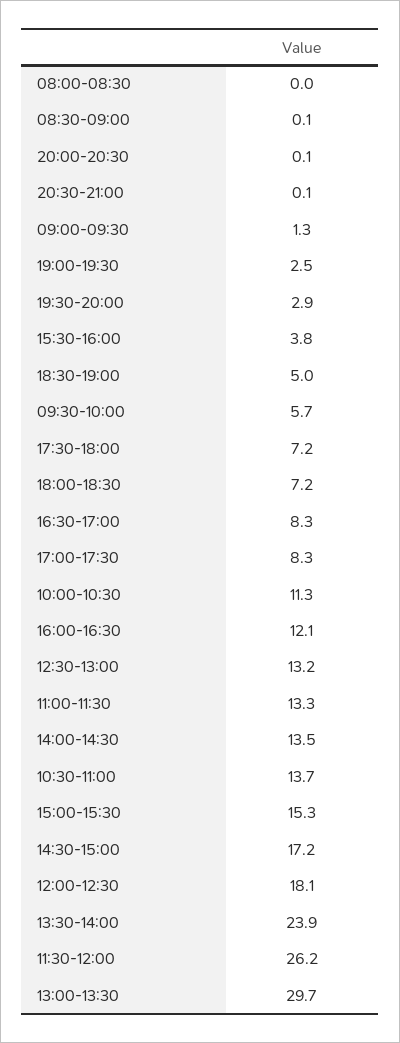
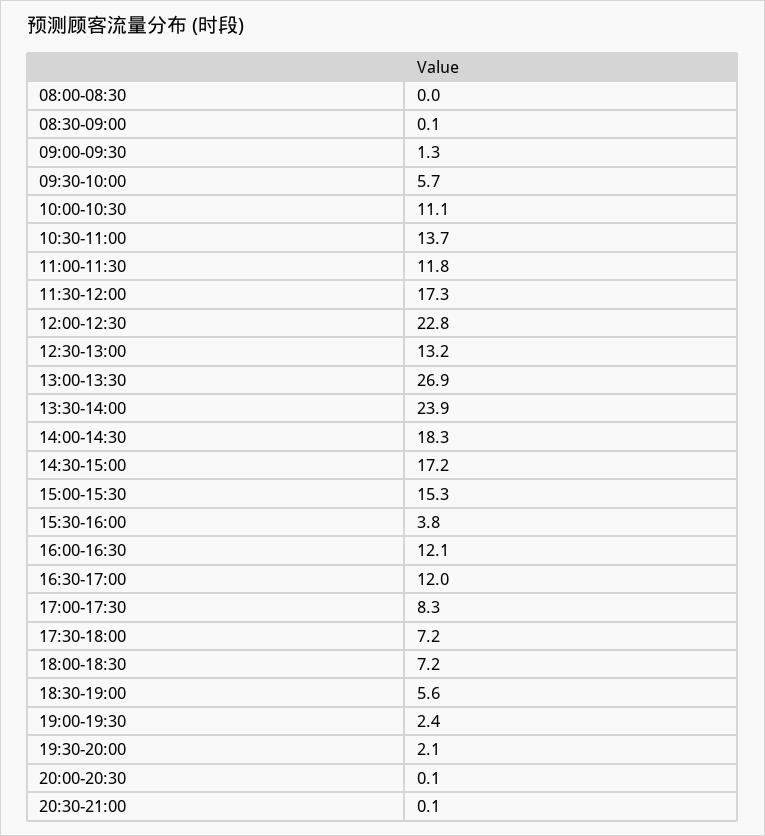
  {
    "08:00-08:30": 0,
    "08:30-09:00": 0.1,
    "20:00-20:30": 0.1,
    "20:30-21:00": 0.1,
    "09:00-09:30": 1.3,
-   "19:00-19:30": 2.5,
+   "19:00-19:30": 2.4,
-   "19:30-20:00": 2.9,
+   "19:30-20:00": 2.1,
    "15:30-16:00": 3.8,
-   "18:30-19:00": 5,
+   "18:30-19:00": 5.6,
    "09:30-10:00": 5.7,
    "17:30-18:00": 7.2,
    "18:00-18:30": 7.2,
-   "16:30-17:00": 8.3,
+   "16:30-17:00": 12,
    "17:00-17:30": 8.3,
-   "10:00-10:30": 11.3,
+   "10:00-10:30": 11.1,
    "16:00-16:30": 12.1,
    "12:30-13:00": 13.2,
-   "11:00-11:30": 13.3,
+   "11:00-11:30": 11.8,
-   "14:00-14:30": 13.5,
+   "14:00-14:30": 18.3,
    "10:30-11:00": 13.7,
    "15:00-15:30": 15.3,
    "14:30-15:00": 17.2,
-   "12:00-12:30": 18.1,
+   "12:00-12:30": 22.8,
    "13:30-14:00": 23.9,
-   "11:30-12:00": 26.2,
+   "11:30-12:00": 17.3,
-   "13:00-13:30": 29.7
+   "13:00-13:30": 26.9
  }

